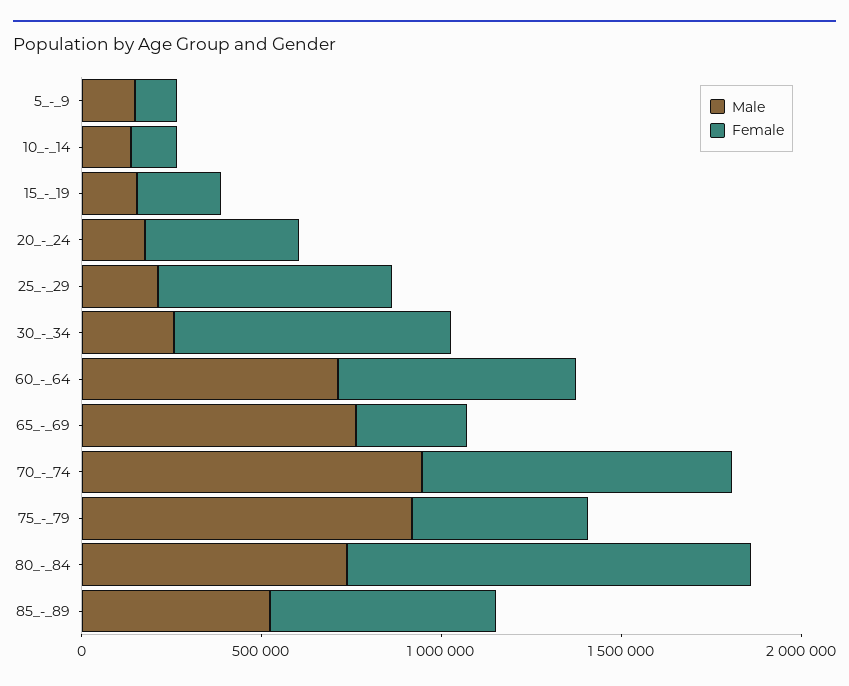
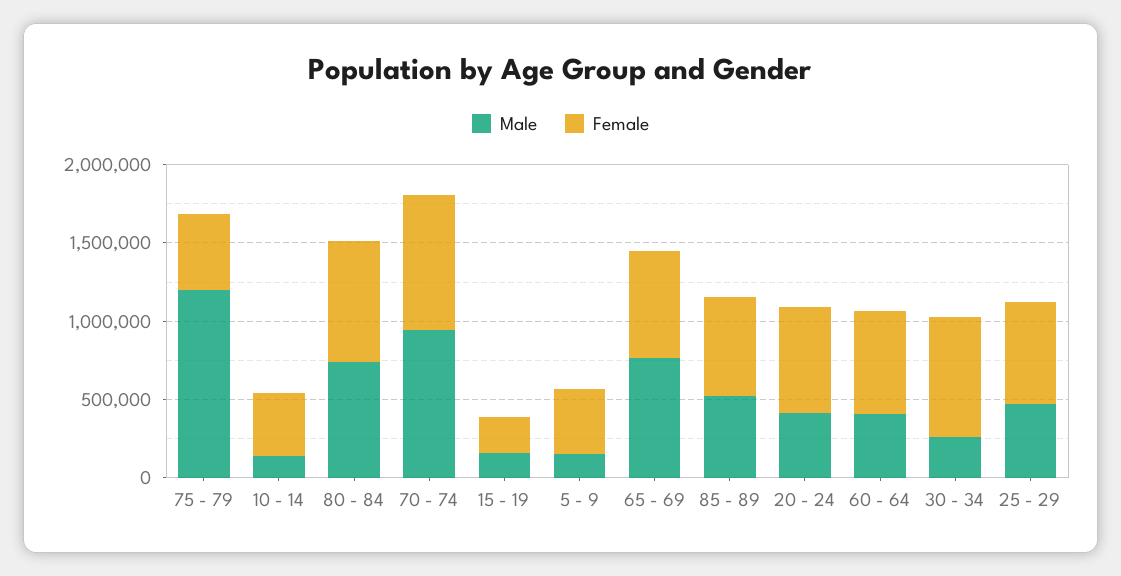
  {
    "Male": {
      "5_-_9": 100000,
      "10_-_14": 100000,
      "15_-_19": 200000,
-     "20_-_24": 200000,
+     "20_-_24": 400000,
-     "25_-_29": 200000,
+     "25_-_29": 500000,
      "30_-_34": 300000,
-     "60_-_64": 700000,
+     "60_-_64": 400000,
      "65_-_69": 800000,
      "70_-_74": 900000,
-     "75_-_79": 900000,
+     "75_-_79": 1200000,
      "80_-_84": 700000,
      "85_-_89": 500000
    },
    "Female": {
-     "5_-_9": 100000,
+     "5_-_9": 400000,
-     "10_-_14": 100000,
+     "10_-_14": 400000,
      "15_-_19": 200000,
-     "20_-_24": 400000,
+     "20_-_24": 700000,
      "25_-_29": 600000,
      "30_-_34": 800000,
      "60_-_64": 700000,
-     "65_-_69": 300000,
+     "65_-_69": 700000,
      "70_-_74": 900000,
      "75_-_79": 500000,
-     "80_-_84": 1100000,
+     "80_-_84": 800000,
      "85_-_89": 600000
    }
  }

